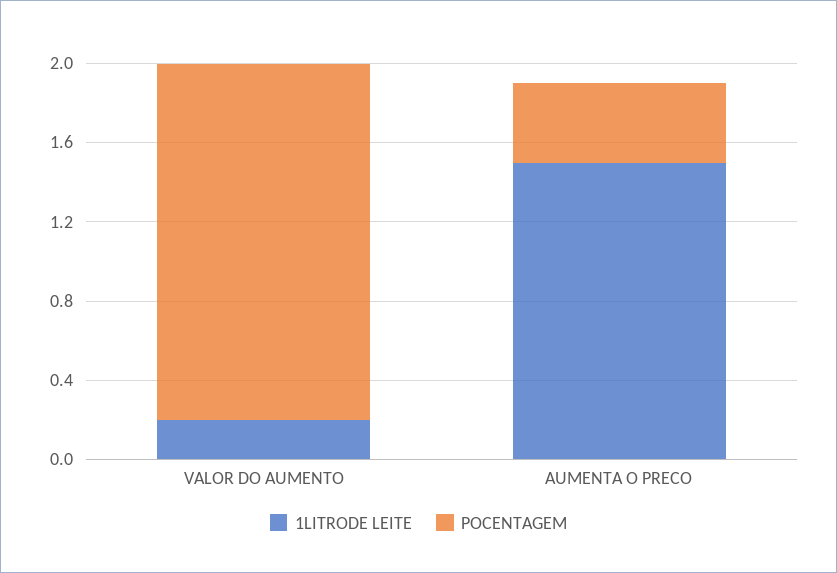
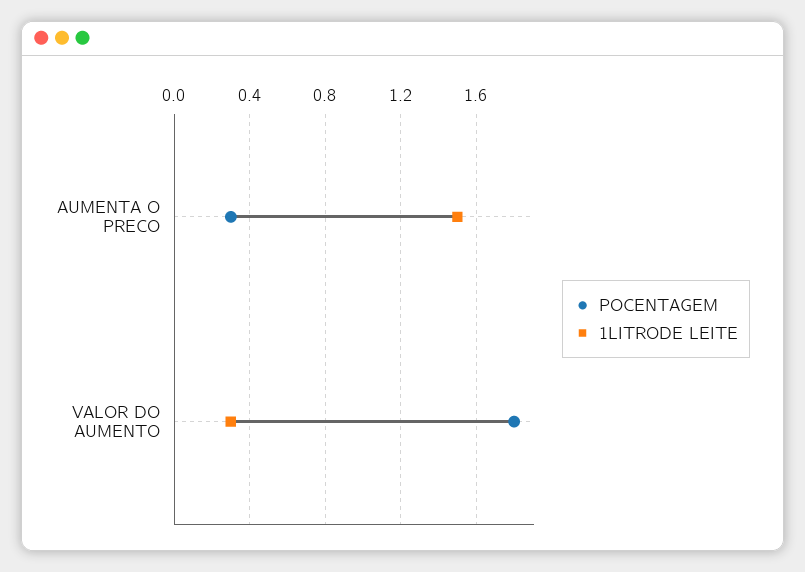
  {
    "1LITRODE LEITE": {
-     "VALOR DO AUMENTO": 0.2,
+     "VALOR DO AUMENTO": 0.3,
      "AUMENTA O PRECO": 1.5
    },
    "POCENTAGEM": {
      "VALOR DO AUMENTO": 1.8,
-     "AUMENTA O PRECO": 0.4
+     "AUMENTA O PRECO": 0.3
    }
  }

